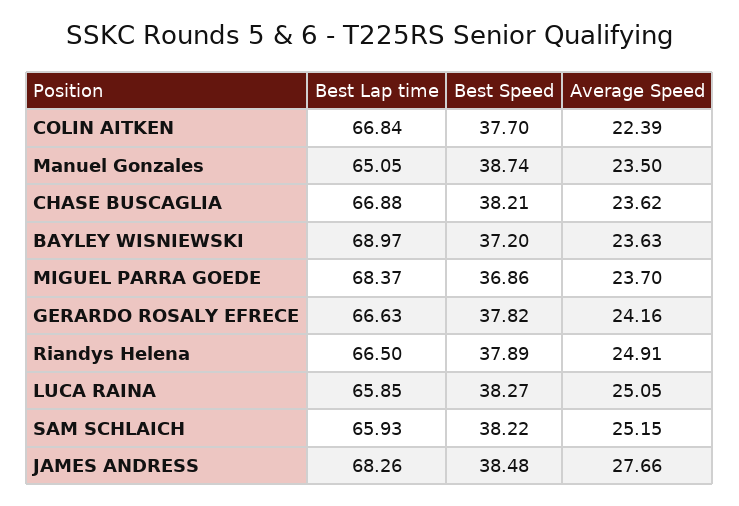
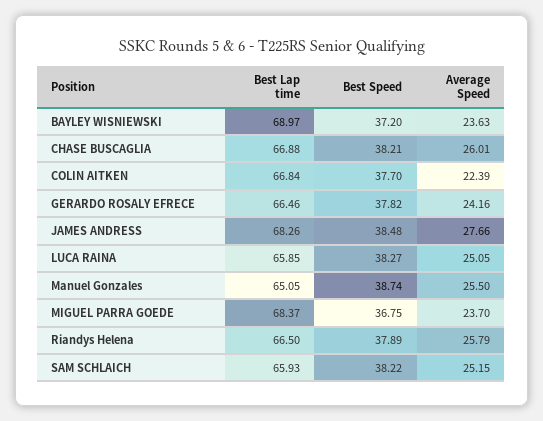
  {
    "Best Lap time": {
      "COLIN AITKEN": 66.84,
      "Manuel Gonzales": 65.05,
      "CHASE BUSCAGLIA": 66.88,
      "BAYLEY WISNIEWSKI": 68.97,
      "MIGUEL PARRA GOEDE": 68.37,
-     "GERARDO ROSALY EFRECE": 66.63,
+     "GERARDO ROSALY EFRECE": 66.46,
      "Riandys Helena": 66.5,
      "LUCA RAINA": 65.85,
      "SAM SCHLAICH": 65.93,
      "JAMES ANDRESS": 68.26
    },
    "Best Speed": {
      "COLIN AITKEN": 37.7,
      "Manuel Gonzales": 38.74,
      "CHASE BUSCAGLIA": 38.21,
      "BAYLEY WISNIEWSKI": 37.2,
-     "MIGUEL PARRA GOEDE": 36.86,
+     "MIGUEL PARRA GOEDE": 36.75,
      "GERARDO ROSALY EFRECE": 37.82,
      "Riandys Helena": 37.89,
      "LUCA RAINA": 38.27,
      "SAM SCHLAICH": 38.22,
      "JAMES ANDRESS": 38.48
    },
    "Average Speed": {
      "COLIN AITKEN": 22.39,
-     "Manuel Gonzales": 23.5,
+     "Manuel Gonzales": 25.5,
-     "CHASE BUSCAGLIA": 23.62,
+     "CHASE BUSCAGLIA": 26.01,
      "BAYLEY WISNIEWSKI": 23.63,
      "MIGUEL PARRA GOEDE": 23.7,
      "GERARDO ROSALY EFRECE": 24.16,
-     "Riandys Helena": 24.91,
+     "Riandys Helena": 25.79,
      "LUCA RAINA": 25.05,
      "SAM SCHLAICH": 25.15,
      "JAMES ANDRESS": 27.66
    }
  }

